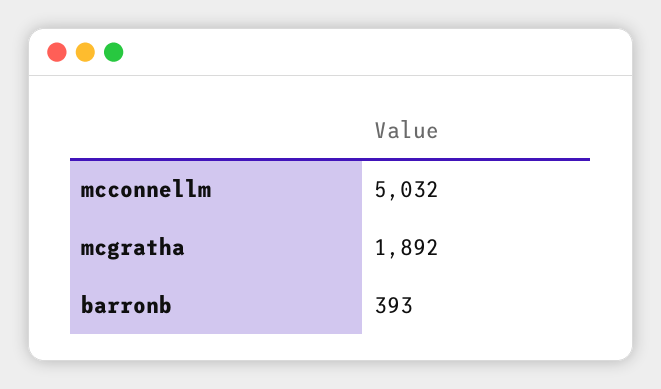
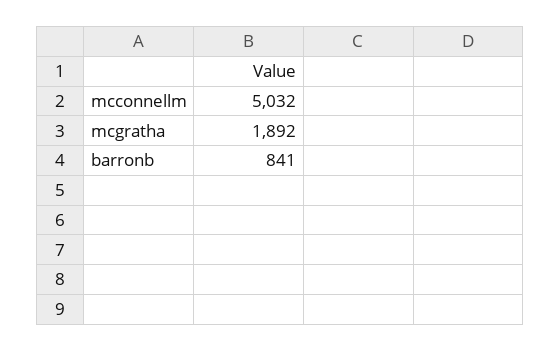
  {
    "mcconnellm": 5032,
    "mcgratha": 1892,
-   "barronb": 393
+   "barronb": 841
  }

